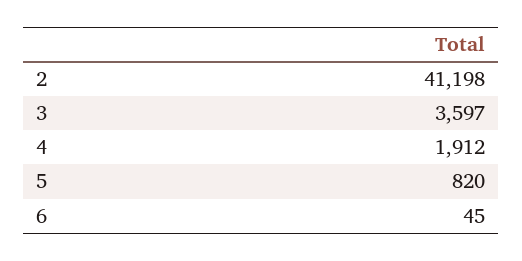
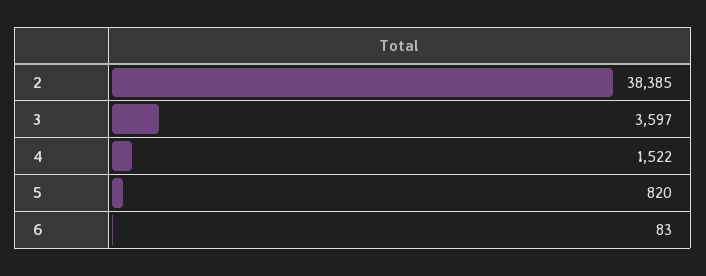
  {
-   "2": 41198,
+   "2": 38385,
    "3": 3597,
-   "4": 1912,
+   "4": 1522,
    "5": 820,
-   "6": 45
+   "6": 83
  }

